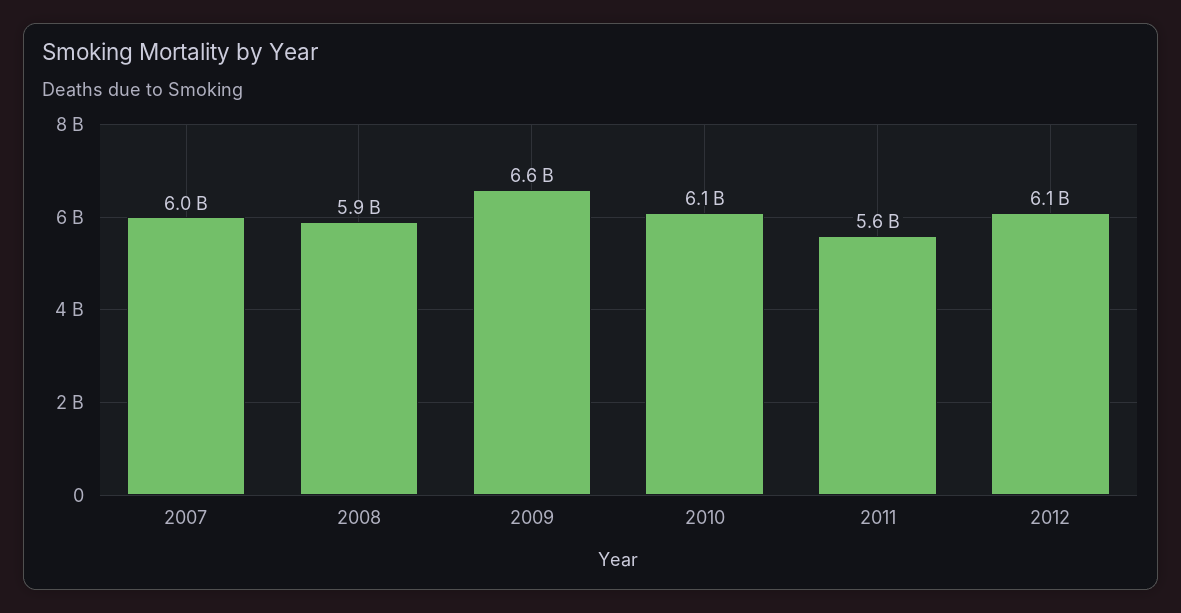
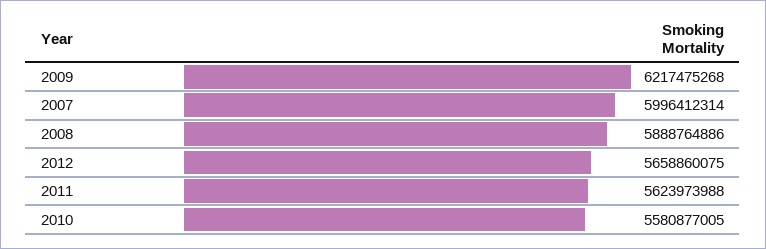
  {
    "2007": 5996412314,
    "2008": 5888764886,
-   "2009": 6600000000,
+   "2009": 6217475268,
-   "2010": 6100000000,
+   "2010": 5580877005,
    "2011": 5623973988,
-   "2012": 6100000000
+   "2012": 5658860075
  }

